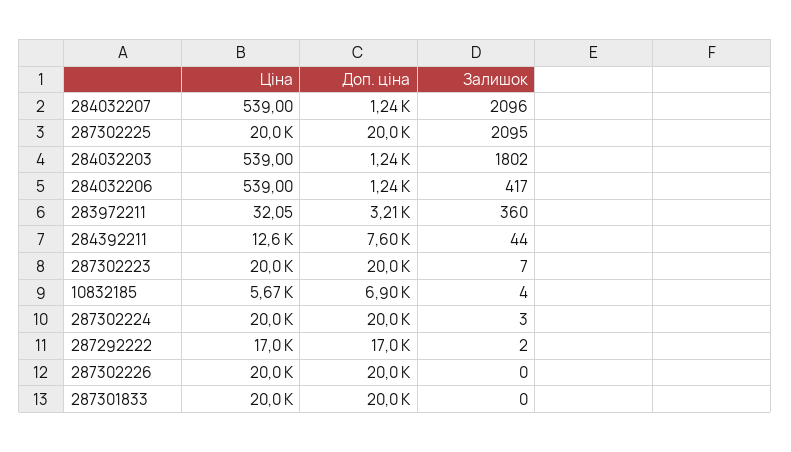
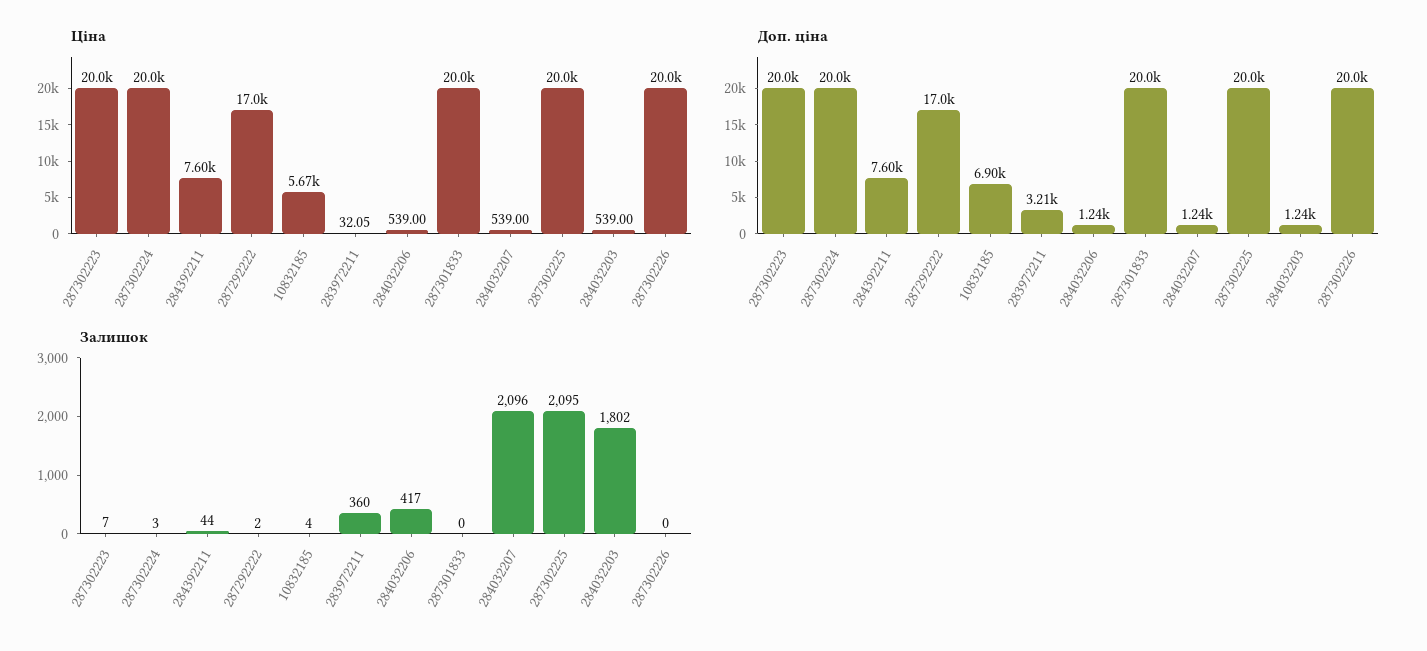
  {
    "Ціна": {
      "284032207": 539,
      "287302225": 20000,
      "284032203": 539,
      "284032206": 539,
      "283972211": 32.05,
-     "284392211": 12600,
+     "284392211": 7600,
      "287302223": 20000,
      "10832185": 5670,
      "287302224": 20000,
      "287292222": 17000,
      "287302226": 20000,
      "287301833": 20000
    },
    "Доп. ціна": {
      "284032207": 1240,
      "287302225": 20000,
      "284032203": 1240,
      "284032206": 1240,
      "283972211": 3210,
      "284392211": 7600,
      "287302223": 20000,
      "10832185": 6900,
      "287302224": 20000,
      "287292222": 17000,
      "287302226": 20000,
      "287301833": 20000
    },
    "Залишок": {
      "284032207": 2096,
      "287302225": 2095,
      "284032203": 1802,
      "284032206": 417,
      "283972211": 360,
      "284392211": 44,
      "287302223": 7,
      "10832185": 4,
      "287302224": 3,
      "287292222": 2,
      "287302226": 0,
      "287301833": 0
    }
  }

